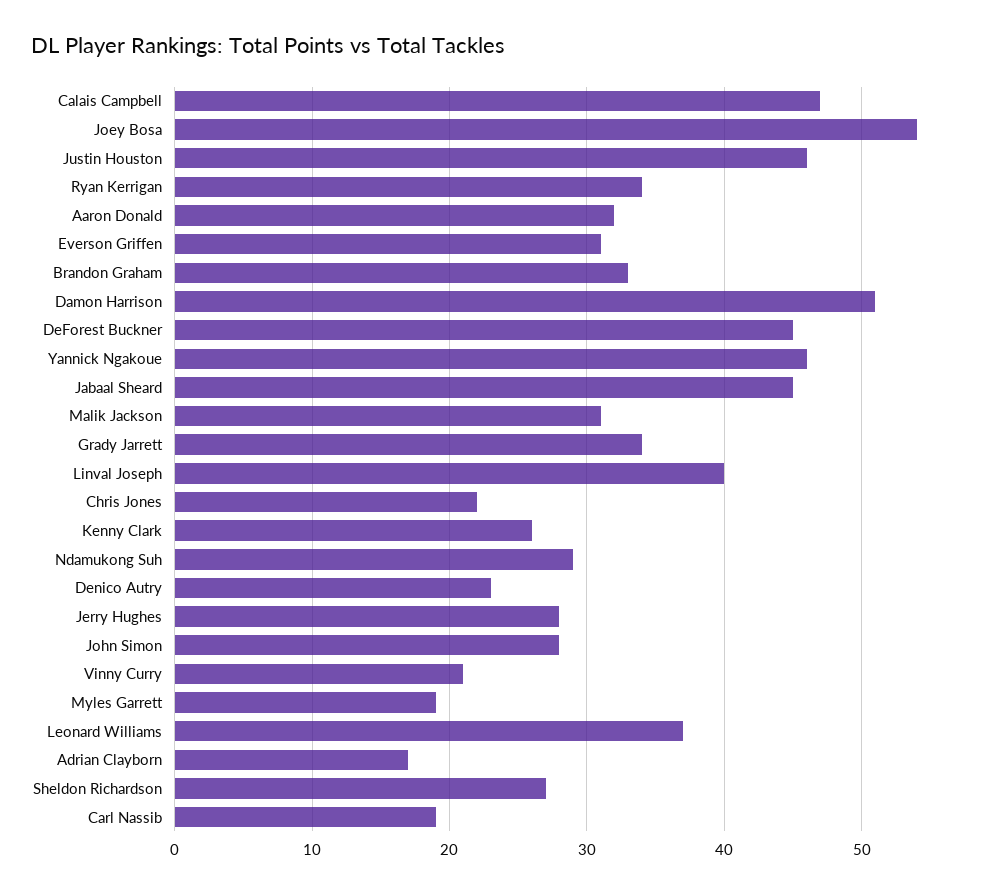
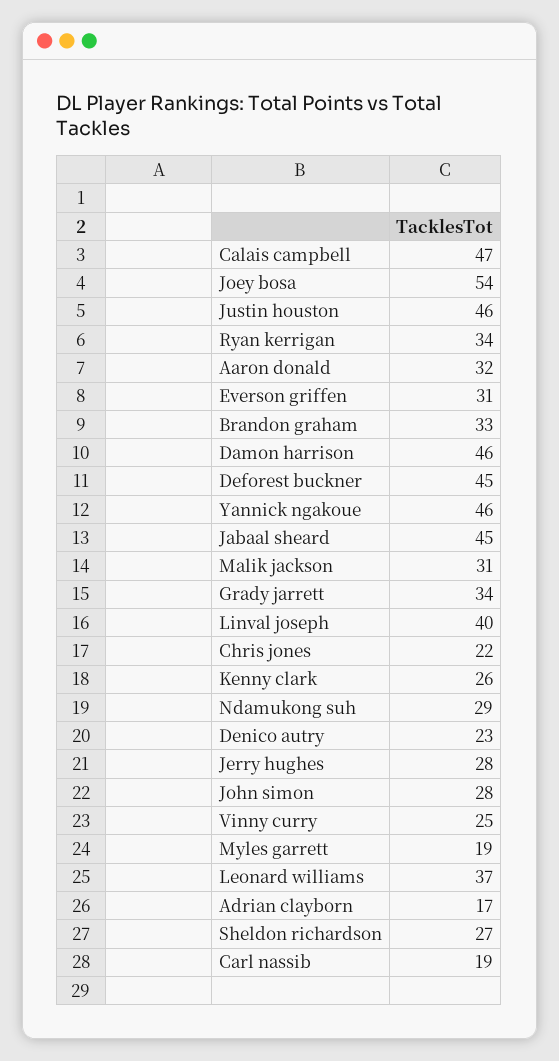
  {
    "Calais Campbell": 47,
    "Joey Bosa": 54,
    "Justin Houston": 46,
    "Ryan Kerrigan": 34,
    "Aaron Donald": 32,
    "Everson Griffen": 31,
    "Brandon Graham": 33,
-   "Damon Harrison": 51,
+   "Damon Harrison": 46,
    "DeForest Buckner": 45,
    "Yannick Ngakoue": 46,
    "Jabaal Sheard": 45,
    "Malik Jackson": 31,
    "Grady Jarrett": 34,
    "Linval Joseph": 40,
    "Chris Jones": 22,
    "Kenny Clark": 26,
    "Ndamukong Suh": 29,
    "Denico Autry": 23,
    "Jerry Hughes": 28,
    "John Simon": 28,
-   "Vinny Curry": 21,
+   "Vinny Curry": 25,
    "Myles Garrett": 19,
    "Leonard Williams": 37,
    "Adrian Clayborn": 17,
    "Sheldon Richardson": 27,
    "Carl Nassib": 19
  }

